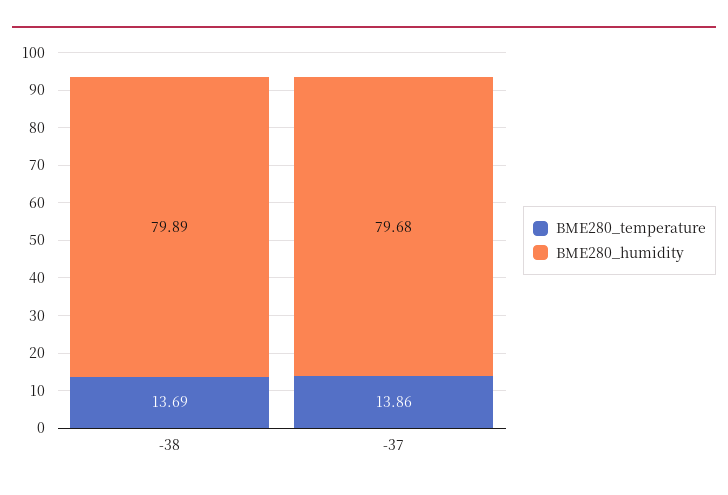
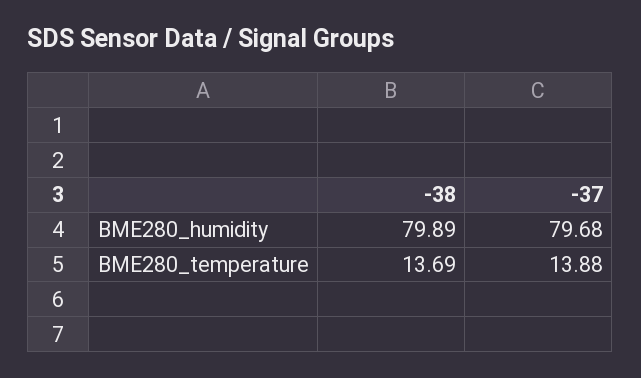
  {
    "BME280_temperature": {
      "-38": 13.69,
-     "-37": 13.86
+     "-37": 13.88
    },
    "BME280_humidity": {
      "-38": 79.89,
      "-37": 79.68
    }
  }

